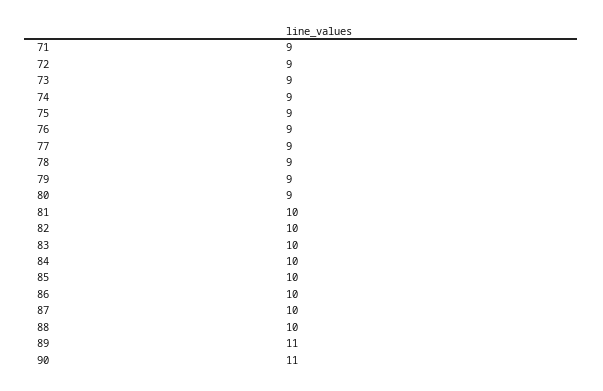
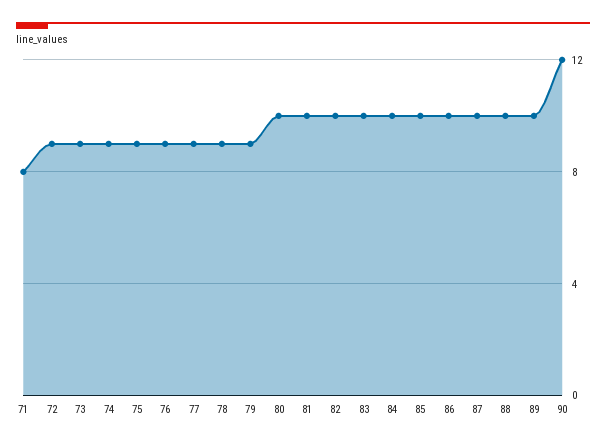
  {
-   "71": 9,
+   "71": 8,
    "72": 9,
    "73": 9,
    "74": 9,
    "75": 9,
    "76": 9,
    "77": 9,
    "78": 9,
    "79": 9,
-   "80": 9,
+   "80": 10,
    "81": 10,
    "82": 10,
    "83": 10,
    "84": 10,
    "85": 10,
    "86": 10,
    "87": 10,
    "88": 10,
-   "89": 11,
+   "89": 10,
-   "90": 11
+   "90": 12
  }

